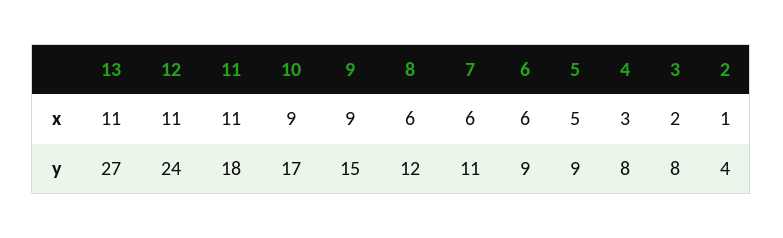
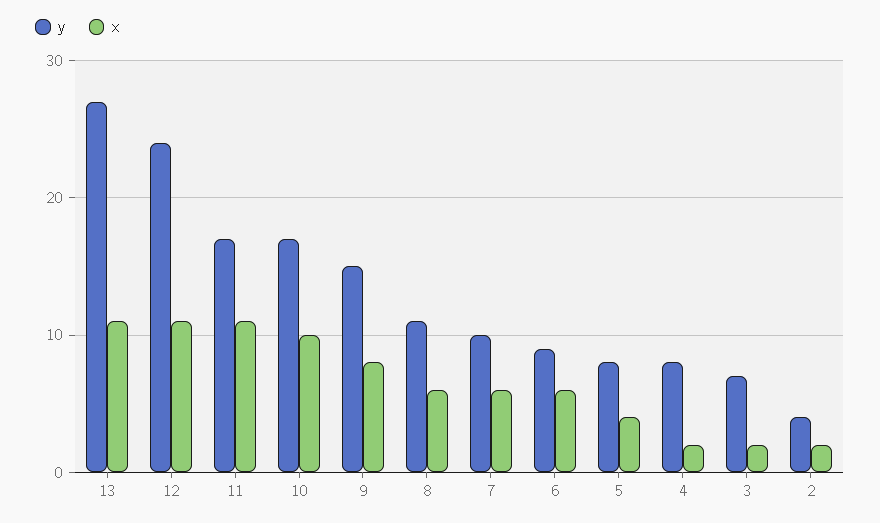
  {
    "x": {
      "13": 11,
      "12": 11,
      "11": 11,
-     "10": 9,
+     "10": 10,
-     "9": 9,
+     "9": 8,
      "8": 6,
      "7": 6,
      "6": 6,
-     "5": 5,
+     "5": 4,
-     "4": 3,
+     "4": 2,
      "3": 2,
-     "2": 1
+     "2": 2
    },
    "y": {
      "13": 27,
      "12": 24,
-     "11": 18,
+     "11": 17,
      "10": 17,
      "9": 15,
-     "8": 12,
+     "8": 11,
-     "7": 11,
+     "7": 10,
      "6": 9,
-     "5": 9,
+     "5": 8,
      "4": 8,
-     "3": 8,
+     "3": 7,
      "2": 4
    }
  }

